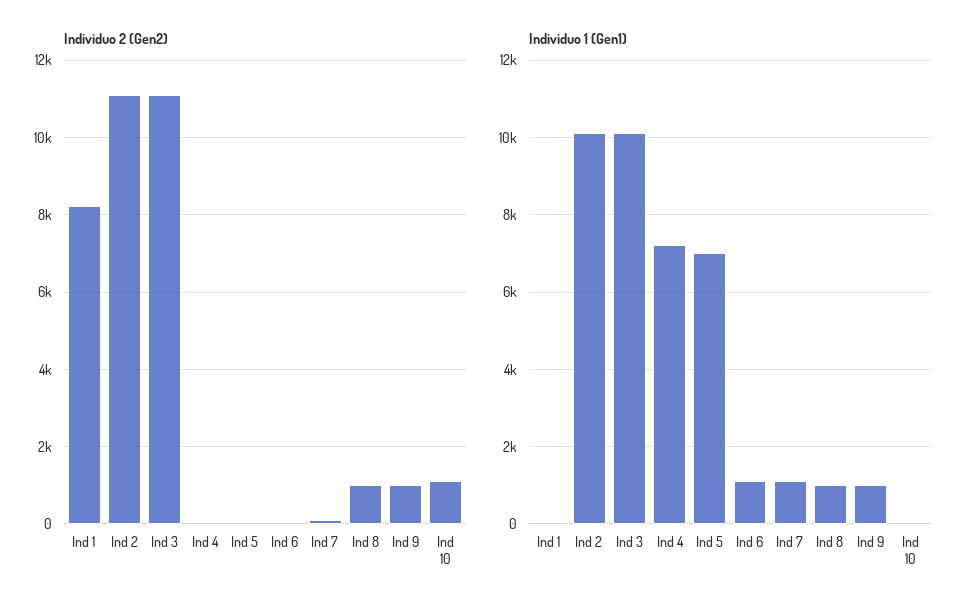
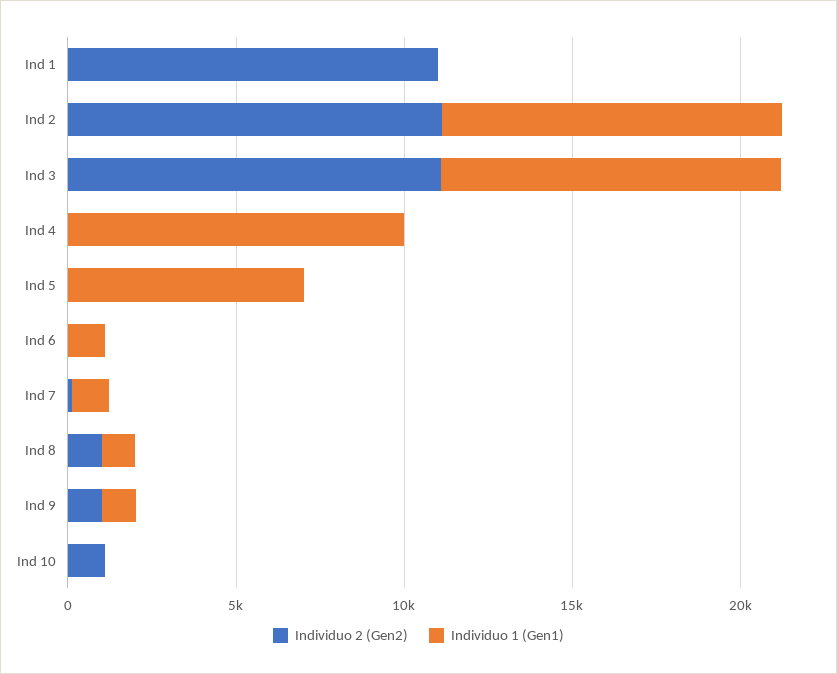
  {
    "Individuo 2 (Gen2)": {
-     "Ind 1": 8200,
+     "Ind 1": 11000,
      "Ind 2": 11200,
      "Ind 3": 11200,
      "Ind 4": 0,
      "Ind 5": 0,
      "Ind 6": 0,
      "Ind 7": 200,
      "Ind 8": 1000,
      "Ind 9": 1000,
      "Ind 10": 1200
    },
    "Individuo 1 (Gen1)": {
      "Ind 1": 0,
      "Ind 2": 10200,
      "Ind 3": 10200,
-     "Ind 4": 7200,
+     "Ind 4": 10000,
      "Ind 5": 7000,
      "Ind 6": 1200,
      "Ind 7": 1200,
      "Ind 8": 1000,
      "Ind 9": 1000,
      "Ind 10": 0
    }
  }

